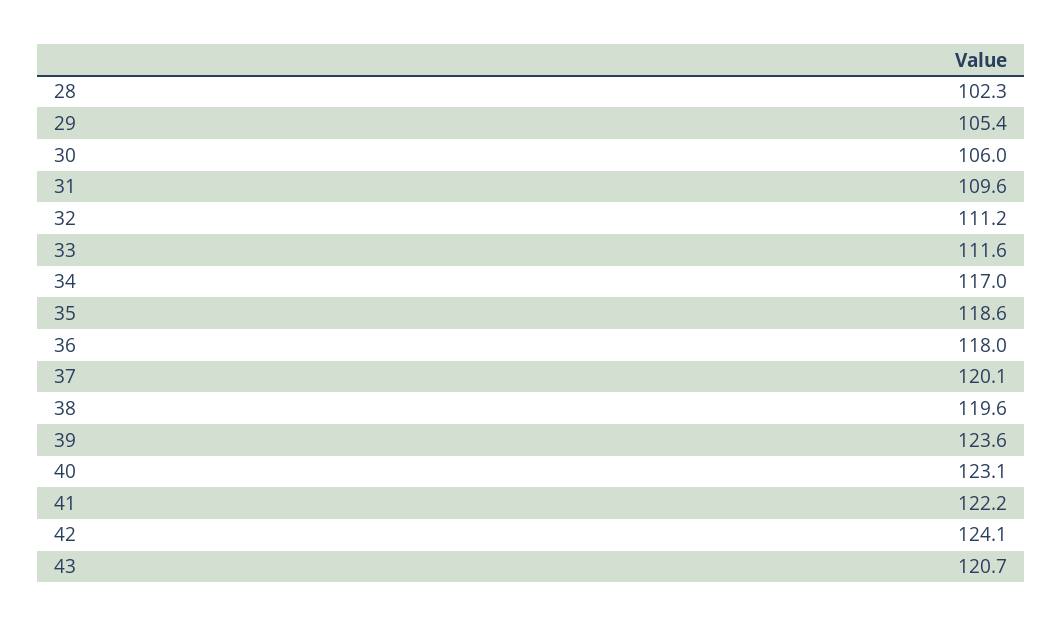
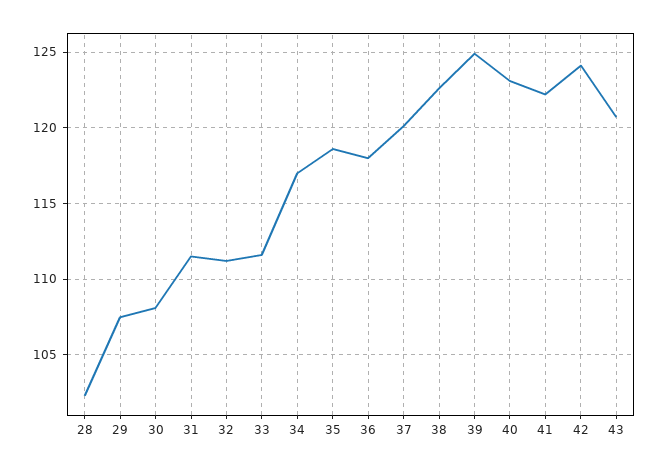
  {
    "28": 102.3,
-   "29": 105.4,
+   "29": 107.5,
-   "30": 106,
+   "30": 108,
-   "31": 109.6,
+   "31": 111.5,
    "32": 111.2,
    "33": 111.6,
    "34": 117,
    "35": 118.6,
    "36": 118,
    "37": 120.1,
-   "38": 119.6,
+   "38": 122.5,
-   "39": 123.6,
+   "39": 125,
    "40": 123.1,
    "41": 122.2,
    "42": 124.1,
    "43": 120.7
  }

